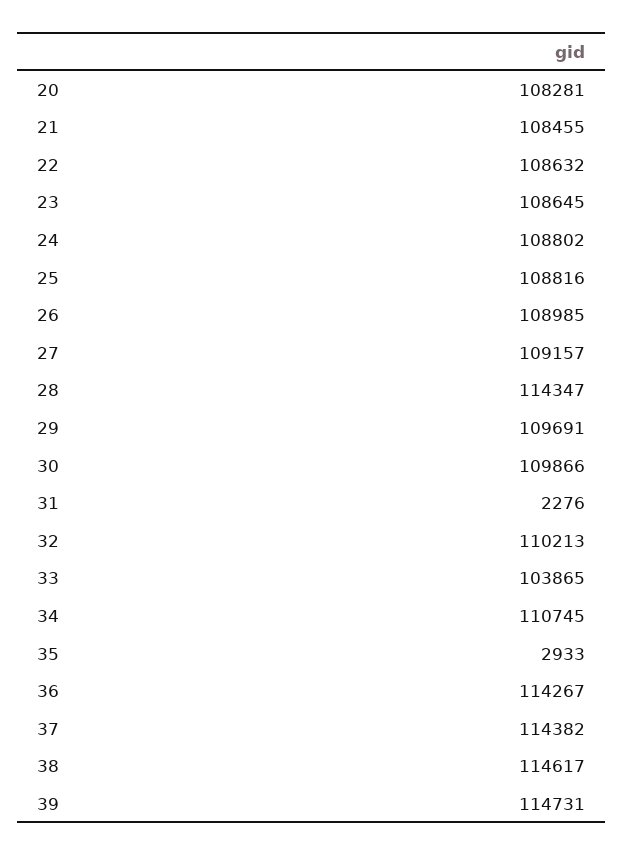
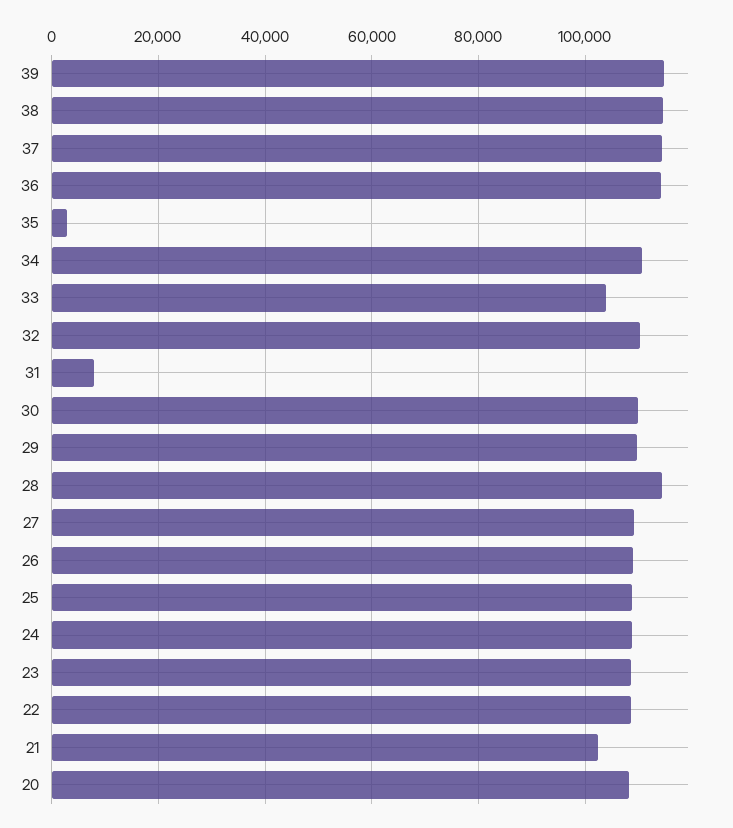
  {
    "20": 108281,
-   "21": 108455,
+   "21": 102000,
    "22": 108632,
    "23": 108645,
    "24": 108802,
    "25": 108816,
    "26": 108985,
    "27": 109157,
    "28": 114347,
    "29": 109691,
    "30": 109866,
-   "31": 2276,
+   "31": 8000,
    "32": 110213,
    "33": 103865,
    "34": 110745,
    "35": 2933,
    "36": 114267,
    "37": 114382,
    "38": 114617,
    "39": 114731
  }

